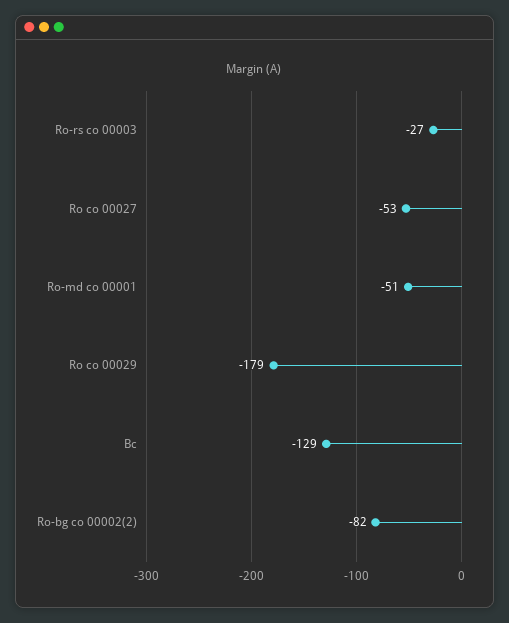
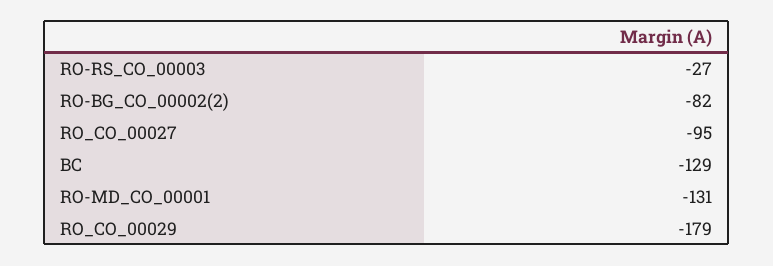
  {
    "Ro-rs co 00003": -27,
-   "Ro co 00027": -53,
+   "Ro co 00027": -95,
-   "Ro-md co 00001": -51,
+   "Ro-md co 00001": -131,
    "Ro co 00029": -179,
    "Bc": -129,
    "Ro-bg co 00002(2)": -82
  }

